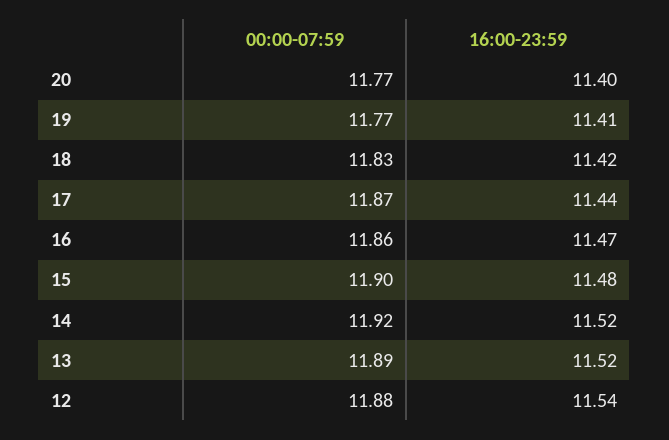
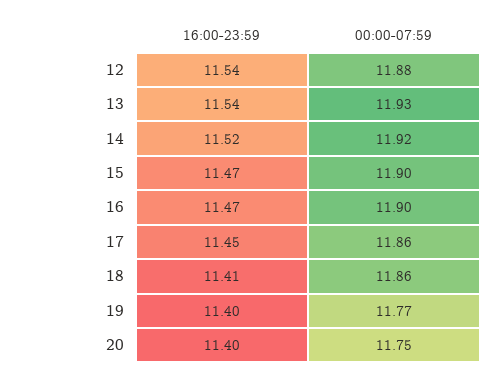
  {
    "00:00-07:59": {
-     "20": 11.77,
+     "20": 11.75,
      "19": 11.77,
-     "18": 11.83,
+     "18": 11.86,
-     "17": 11.87,
+     "17": 11.86,
-     "16": 11.86,
+     "16": 11.9,
      "15": 11.9,
      "14": 11.92,
-     "13": 11.89,
+     "13": 11.93,
      "12": 11.88
    },
    "16:00-23:59": {
      "20": 11.4,
-     "19": 11.41,
+     "19": 11.4,
-     "18": 11.42,
+     "18": 11.41,
-     "17": 11.44,
+     "17": 11.45,
      "16": 11.47,
-     "15": 11.48,
+     "15": 11.47,
      "14": 11.52,
-     "13": 11.52,
+     "13": 11.54,
      "12": 11.54
    }
  }

